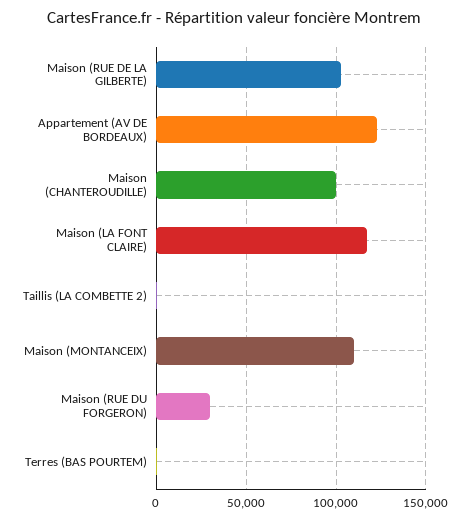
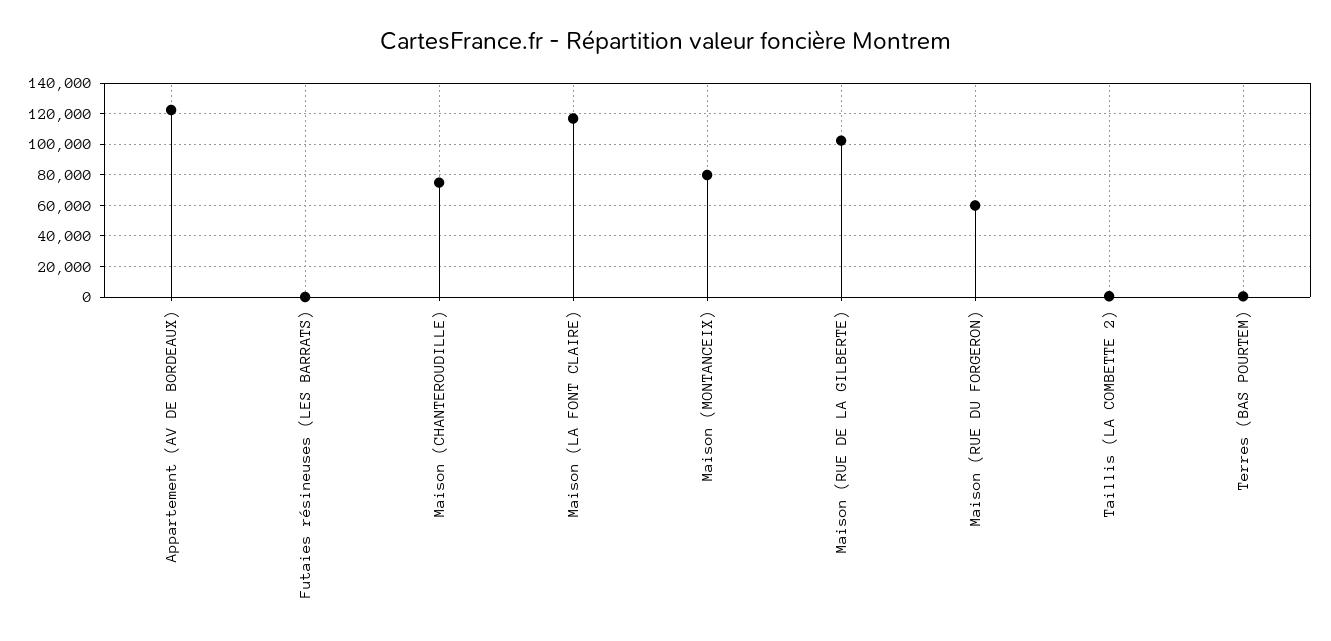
  {
    "Maison (RUE DE LA GILBERTE)": 105000,
    "Appartement (AV DE BORDEAUX)": 125000,
-   "Maison (CHANTEROUDILLE)": 100000,
+   "Maison (CHANTEROUDILLE)": 75000,
    "Maison (LA FONT CLAIRE)": 115000,
    "Taillis (LA COMBETTE 2)": 0,
-   "Maison (MONTANCEIX)": 110000,
+   "Maison (MONTANCEIX)": 80000,
-   "Maison (RUE DU FORGERON)": 30000,
+   "Maison (RUE DU FORGERON)": 60000,
-   "Terres (BAS POURTEM)": 0
+   "Terres (BAS POURTEM)": 0,
+   "Futaies résineuses (LES BARRATS)": 0
  }

